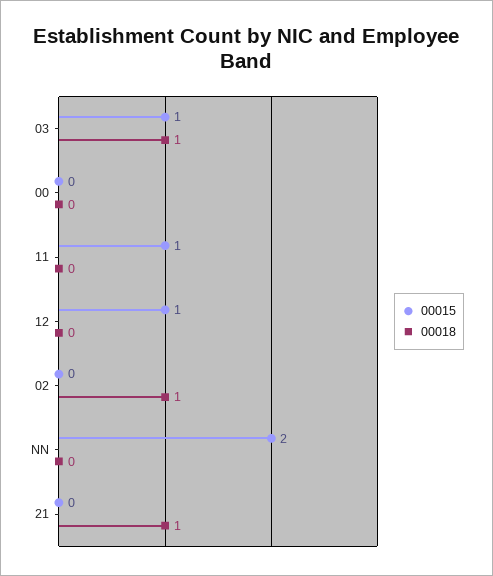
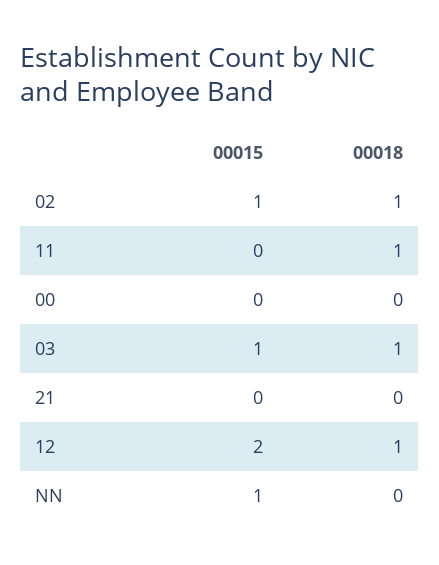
  {
    "00015": {
      "03": 1,
      "00": 0,
-     "11": 1,
+     "11": 0,
-     "12": 1,
+     "12": 2,
-     "02": 0,
+     "02": 1,
-     "NN": 2,
+     "NN": 1,
      "21": 0
    },
    "00018": {
      "03": 1,
      "00": 0,
-     "11": 0,
+     "11": 1,
-     "12": 0,
+     "12": 1,
      "02": 1,
      "NN": 0,
-     "21": 1
+     "21": 0
    }
  }

